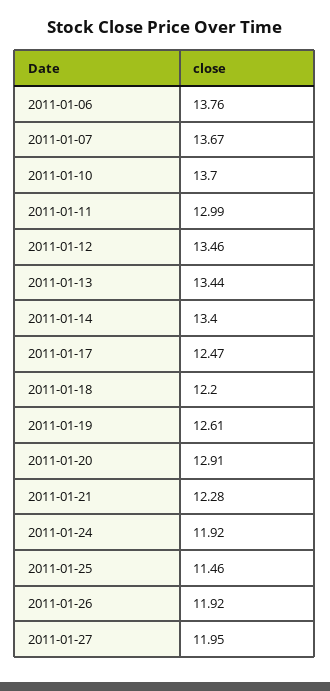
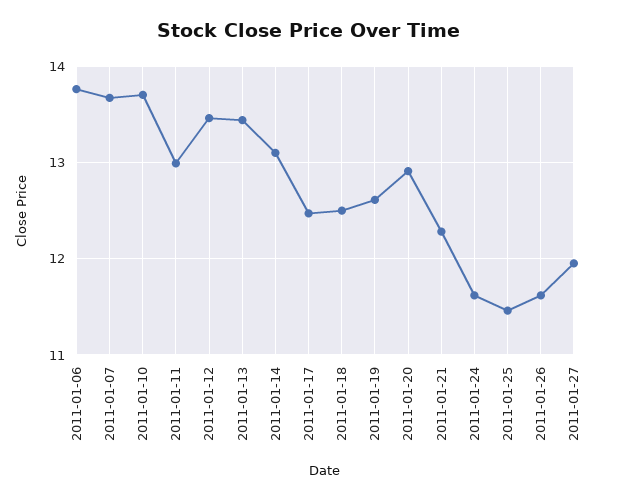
  {
    "2011-01-06": 13.76,
    "2011-01-07": 13.67,
    "2011-01-10": 13.7,
    "2011-01-11": 12.99,
    "2011-01-12": 13.46,
    "2011-01-13": 13.44,
-   "2011-01-14": 13.4,
+   "2011-01-14": 13.1,
    "2011-01-17": 12.47,
-   "2011-01-18": 12.2,
+   "2011-01-18": 12.5,
    "2011-01-19": 12.61,
    "2011-01-20": 12.91,
    "2011-01-21": 12.28,
-   "2011-01-24": 11.92,
+   "2011-01-24": 11.6,
    "2011-01-25": 11.46,
-   "2011-01-26": 11.92,
+   "2011-01-26": 11.6,
    "2011-01-27": 11.95
  }

